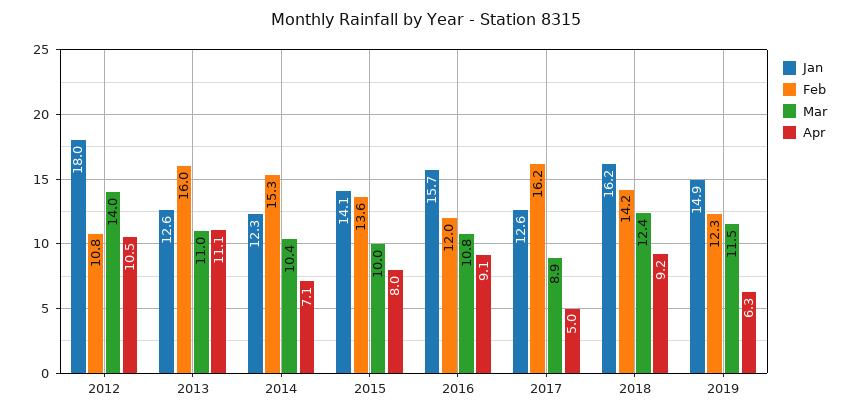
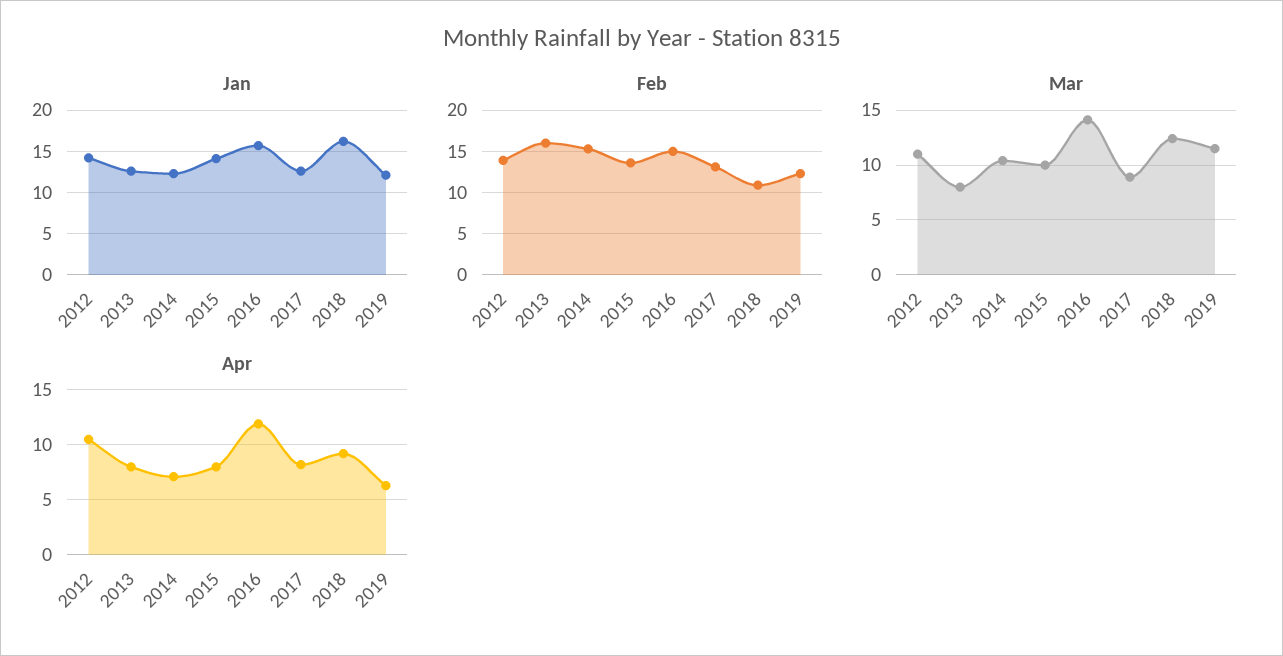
  {
    "Jan": {
-     "2012": 18,
+     "2012": 14,
      "2013": 12.6,
      "2014": 12.3,
      "2015": 14.1,
      "2016": 15.7,
      "2017": 12.6,
      "2018": 16.2,
-     "2019": 14.9
+     "2019": 12
    },
    "Feb": {
-     "2012": 10.8,
+     "2012": 14,
      "2013": 16,
      "2014": 15.3,
      "2015": 13.6,
-     "2016": 12,
+     "2016": 15,
-     "2017": 16.2,
+     "2017": 13,
-     "2018": 14.2,
+     "2018": 11,
      "2019": 12.3
    },
    "Mar": {
-     "2012": 14,
+     "2012": 11,
-     "2013": 11,
+     "2013": 8,
      "2014": 10.4,
      "2015": 10,
-     "2016": 10.8,
+     "2016": 14,
      "2017": 8.9,
      "2018": 12.4,
      "2019": 11.5
    },
    "Apr": {
      "2012": 10.5,
-     "2013": 11.1,
+     "2013": 8,
      "2014": 7.1,
      "2015": 8,
-     "2016": 9.1,
+     "2016": 12,
-     "2017": 5,
+     "2017": 8,
      "2018": 9.2,
      "2019": 6.3
    }
  }

